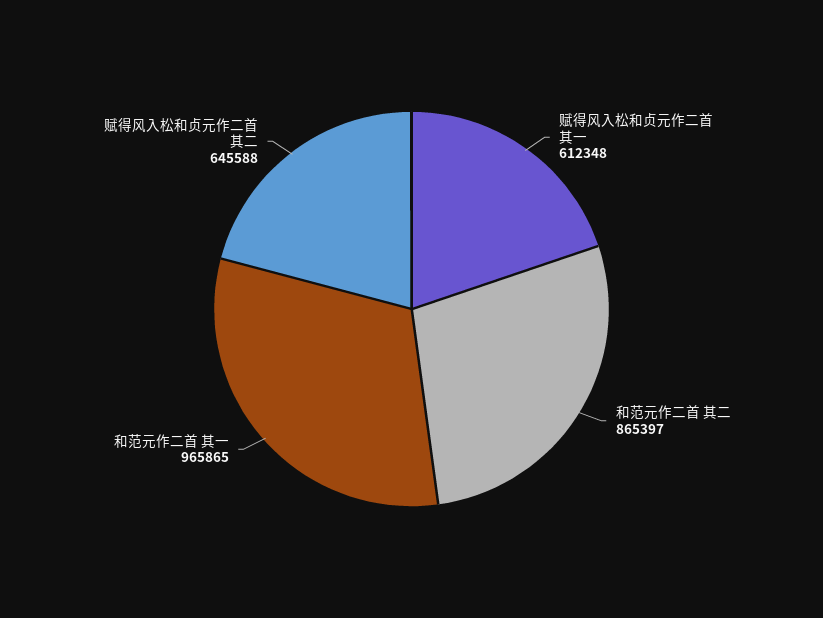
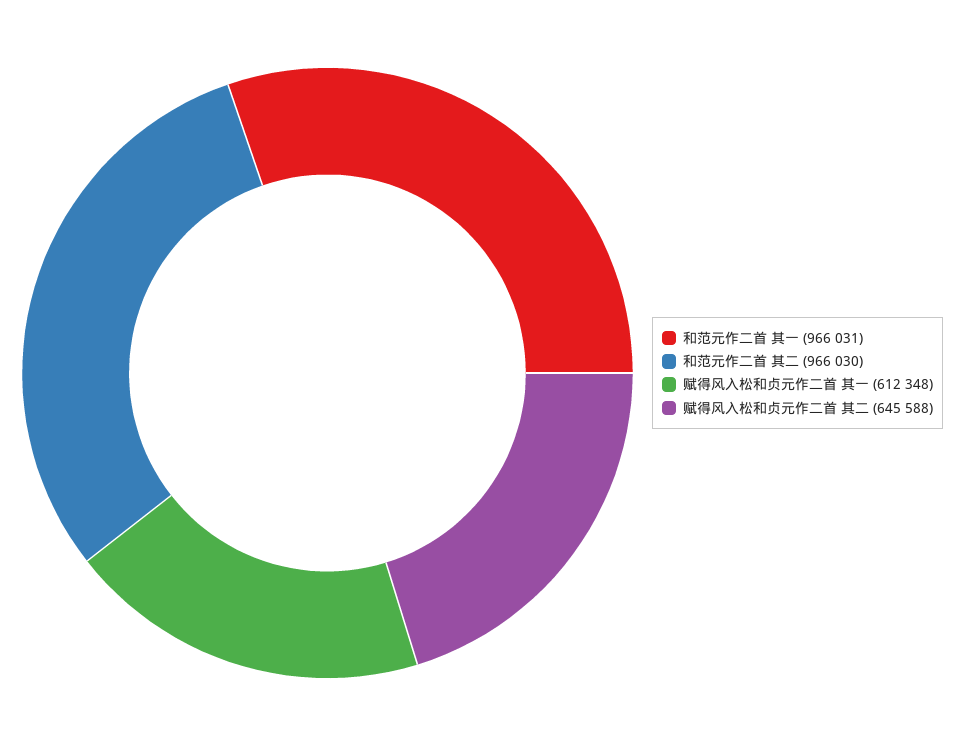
  {
    "赋得风入松和贞元作二首 其一": 612348,
-   "和范元作二首 其二": 865397,
+   "和范元作二首 其二": 966030,
-   "和范元作二首 其一": 965865,
+   "和范元作二首 其一": 966031,
    "赋得风入松和贞元作二首 其二": 645588
  }

